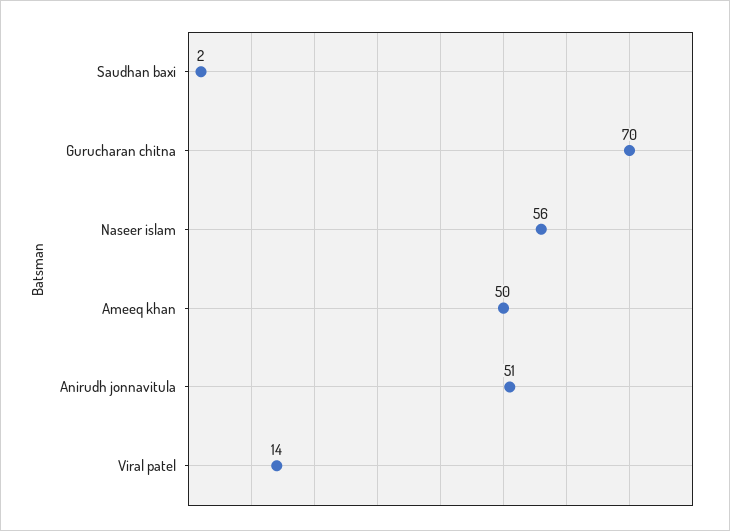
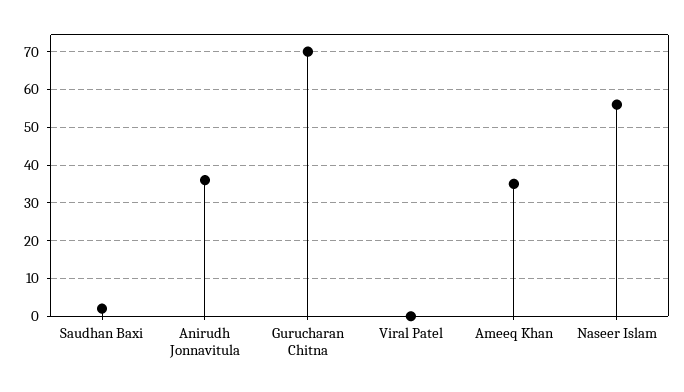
  {
    "Saudhan baxi": 2,
    "Gurucharan chitna": 70,
    "Naseer islam": 56,
-   "Ameeq khan": 50,
+   "Ameeq khan": 35,
-   "Anirudh jonnavitula": 51,
+   "Anirudh jonnavitula": 35,
-   "Viral patel": 14
+   "Viral patel": 0
  }

